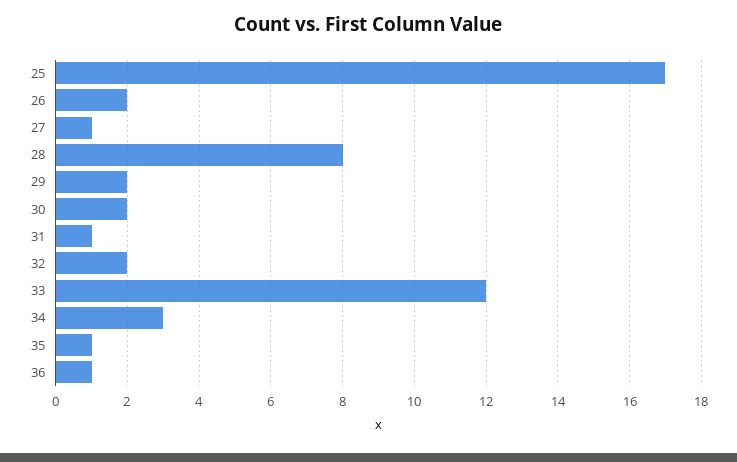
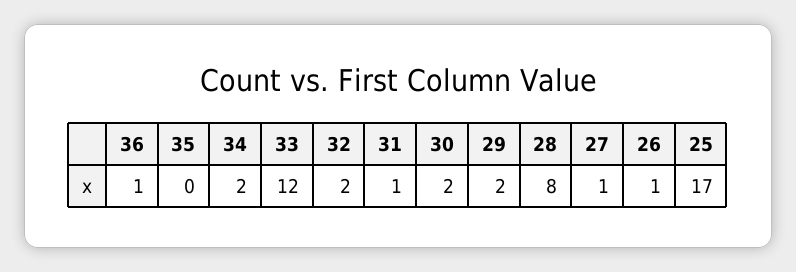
  {
    "25": 17,
-   "26": 2,
+   "26": 1,
    "27": 1,
    "28": 8,
    "29": 2,
    "30": 2,
    "31": 1,
    "32": 2,
    "33": 12,
-   "34": 3,
+   "34": 2,
-   "35": 1,
+   "35": 0,
    "36": 1
  }

